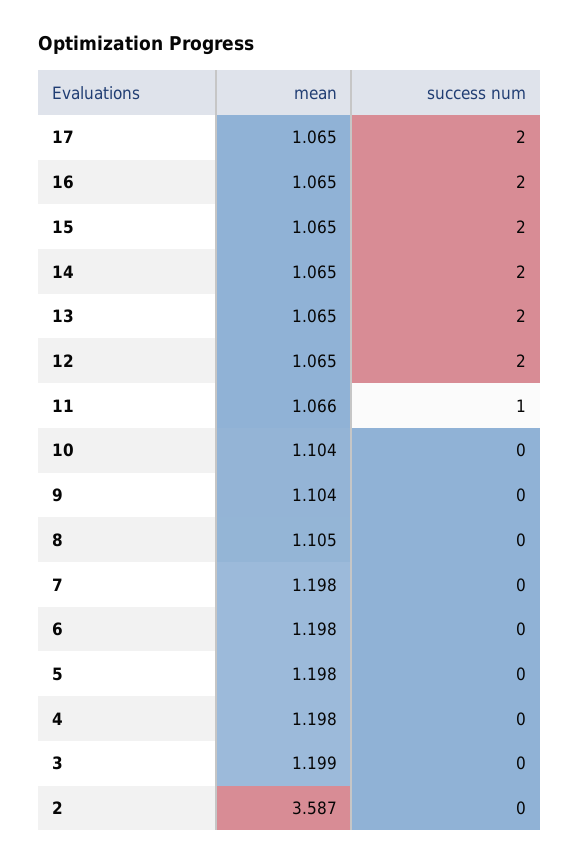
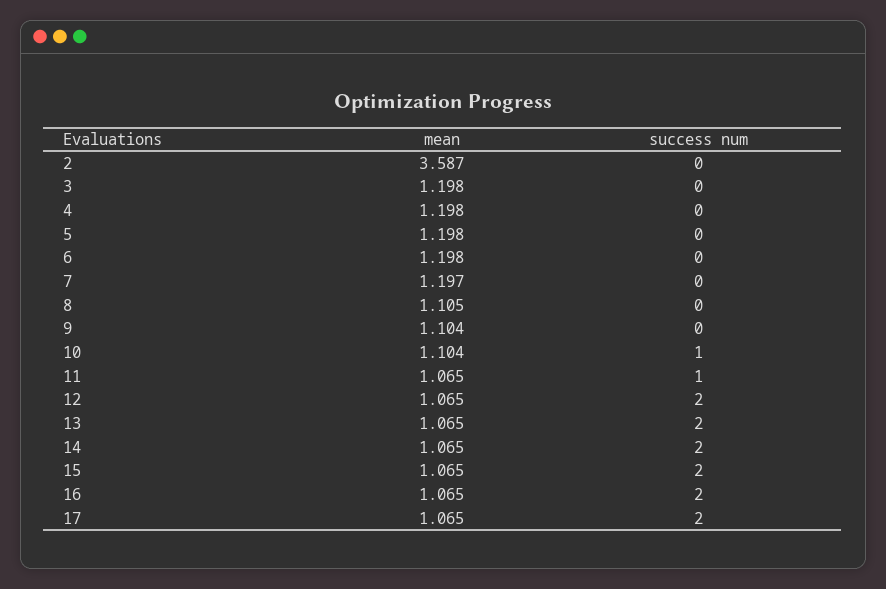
  {
    "mean": {
      "17": 1.065,
      "16": 1.065,
      "15": 1.065,
      "14": 1.065,
      "13": 1.065,
      "12": 1.065,
-     "11": 1.066,
+     "11": 1.065,
      "10": 1.104,
      "9": 1.104,
      "8": 1.105,
-     "7": 1.198,
+     "7": 1.197,
      "6": 1.198,
      "5": 1.198,
      "4": 1.198,
-     "3": 1.199,
+     "3": 1.198,
      "2": 3.587
    },
    "success num": {
      "17": 2,
      "16": 2,
      "15": 2,
      "14": 2,
      "13": 2,
      "12": 2,
      "11": 1,
-     "10": 0,
+     "10": 1,
      "9": 0,
      "8": 0,
      "7": 0,
      "6": 0,
      "5": 0,
      "4": 0,
      "3": 0,
      "2": 0
    }
  }

